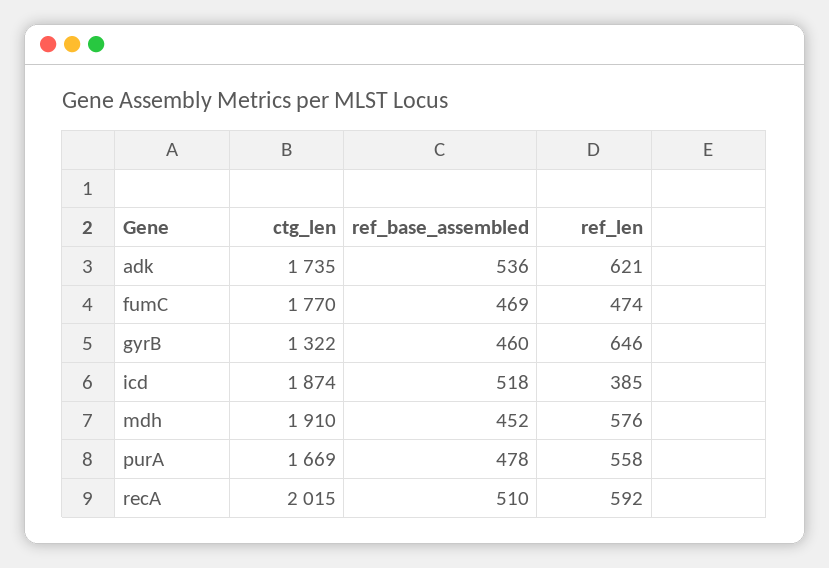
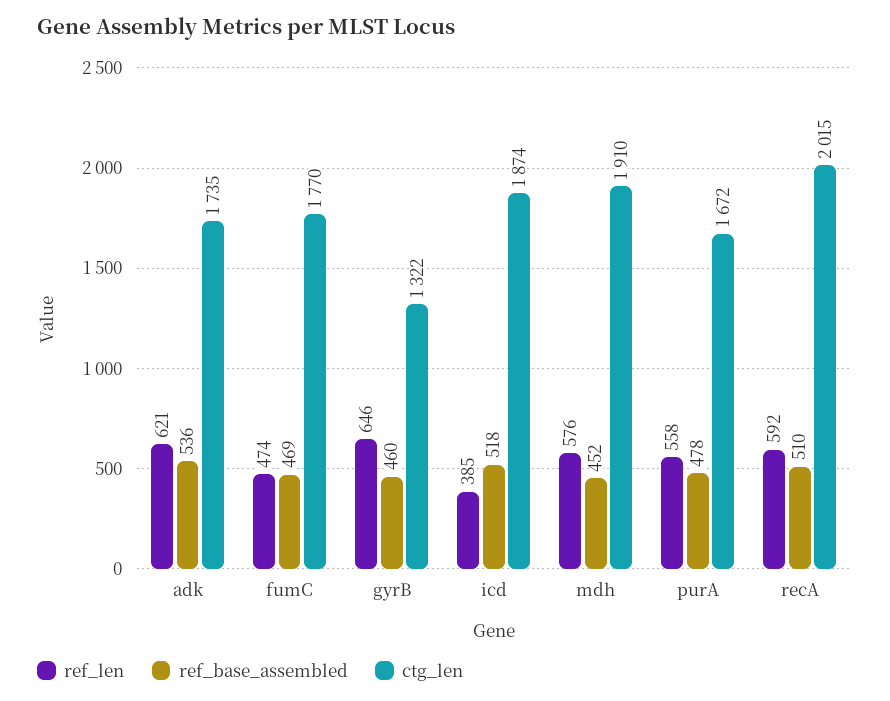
  {
    "ctg_len": {
      "adk": 1735,
      "fumC": 1770,
      "gyrB": 1322,
      "icd": 1874,
      "mdh": 1910,
-     "purA": 1669,
+     "purA": 1672,
      "recA": 2015
    },
    "ref_base_assembled": {
      "adk": 536,
      "fumC": 469,
      "gyrB": 460,
      "icd": 518,
      "mdh": 452,
      "purA": 478,
      "recA": 510
    },
    "ref_len": {
      "adk": 621,
      "fumC": 474,
      "gyrB": 646,
      "icd": 385,
      "mdh": 576,
      "purA": 558,
      "recA": 592
    }
  }

